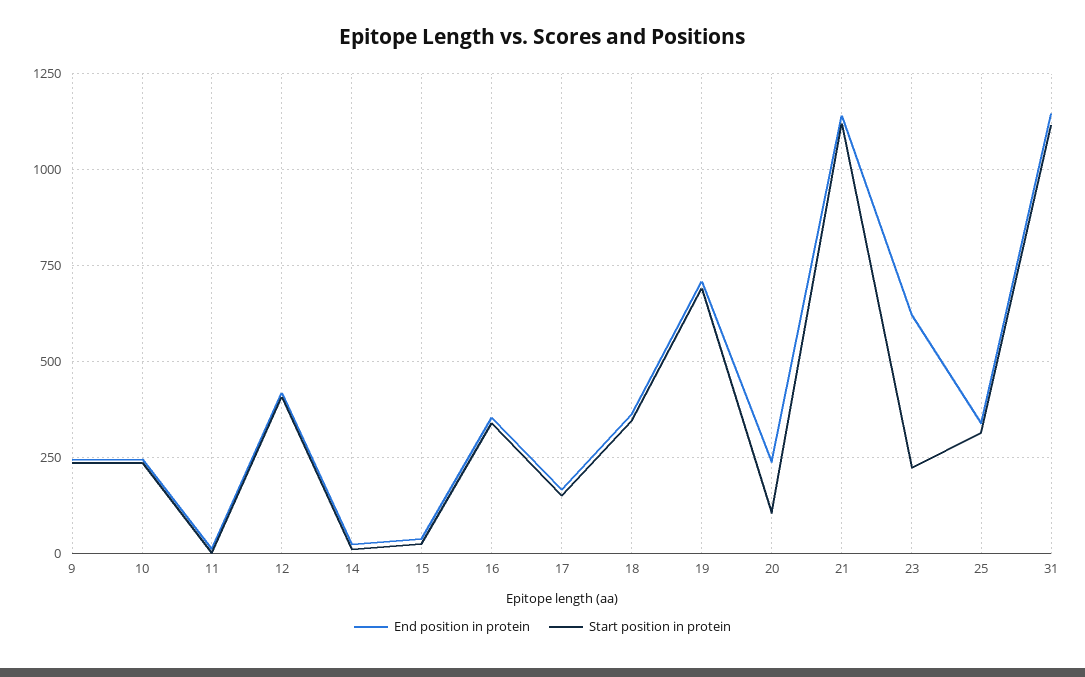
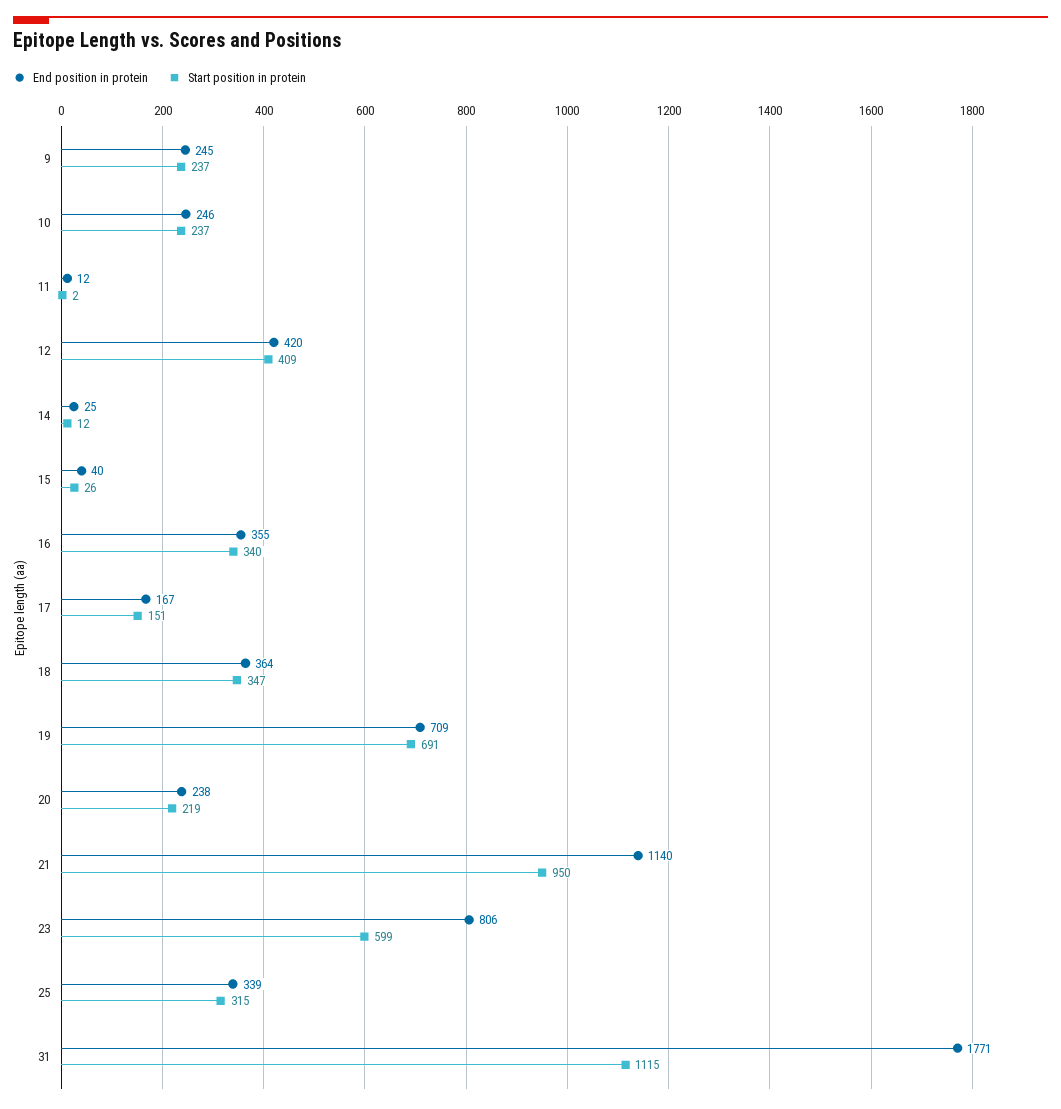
  {
    "End position in protein": {
      "9": 245,
      "10": 246,
      "11": 12,
      "12": 420,
      "14": 25,
      "15": 40,
      "16": 355,
      "17": 167,
      "18": 364,
      "19": 709,
      "20": 238,
      "21": 1140,
-     "23": 625,
+     "23": 806,
      "25": 339,
-     "31": 1150
+     "31": 1771
    },
    "Start position in protein": {
      "9": 237,
      "10": 237,
      "11": 2,
      "12": 409,
      "14": 12,
      "15": 26,
      "16": 340,
      "17": 151,
      "18": 347,
      "19": 691,
-     "20": 100,
+     "20": 219,
-     "21": 1125,
+     "21": 950,
-     "23": 225,
+     "23": 599,
      "25": 315,
      "31": 1115
    }
  }

